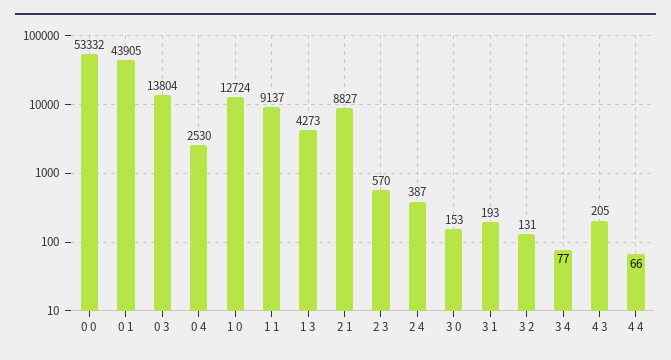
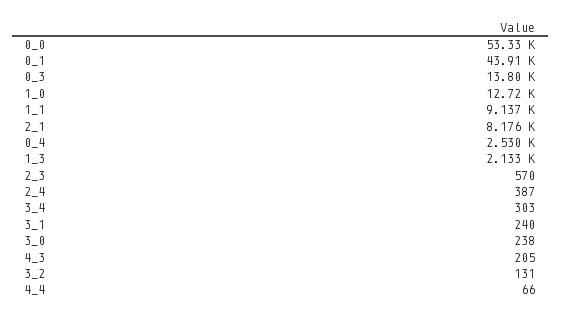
  {
    "0 0": 53332,
    "0 1": 43905,
    "0 3": 13804,
    "0 4": 2530,
    "1 0": 12724,
    "1 1": 9137,
-   "1 3": 4273,
+   "1 3": 2133,
-   "2 1": 8827,
+   "2 1": 8176,
    "2 3": 570,
    "2 4": 387,
-   "3 0": 153,
+   "3 0": 238,
-   "3 1": 193,
+   "3 1": 240,
    "3 2": 131,
-   "3 4": 77,
+   "3 4": 303,
    "4 3": 205,
    "4 4": 66
  }

